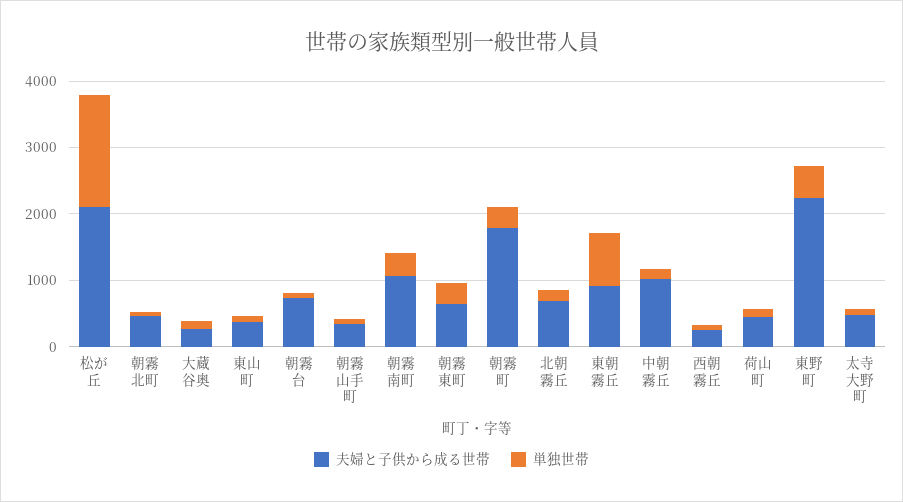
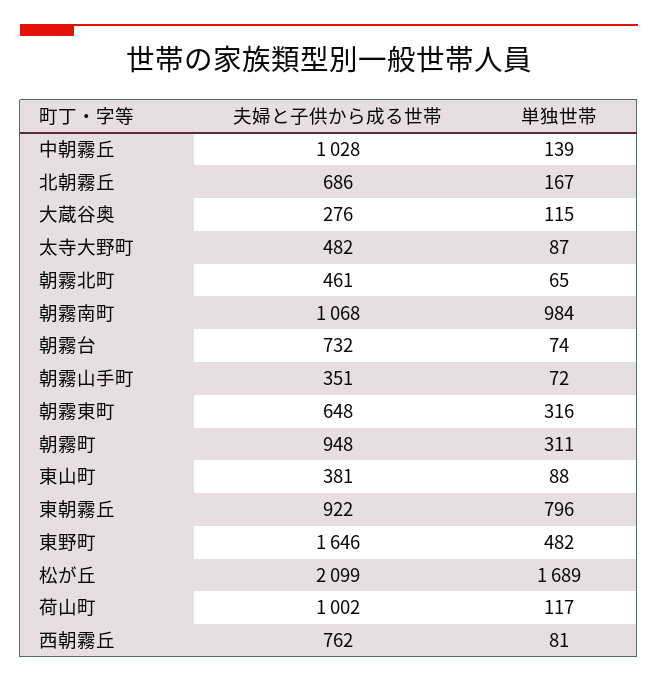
  {
    "夫婦と子供から成る世帯": {
      "松が丘": 2099,
      "朝霧北町": 461,
      "大蔵谷奥": 276,
      "東山町": 381,
      "朝霧台": 732,
      "朝霧山手町": 351,
      "朝霧南町": 1068,
      "朝霧東町": 648,
-     "朝霧町": 1800,
+     "朝霧町": 948,
      "北朝霧丘": 686,
      "東朝霧丘": 922,
      "中朝霧丘": 1028,
-     "西朝霧丘": 200,
+     "西朝霧丘": 762,
-     "荷山町": 400,
+     "荷山町": 1002,
-     "東野町": 2200,
+     "東野町": 1646,
      "太寺大野町": 482
    },
    "単独世帯": {
      "松が丘": 1689,
      "朝霧北町": 65,
      "大蔵谷奥": 115,
      "東山町": 88,
      "朝霧台": 74,
      "朝霧山手町": 72,
-     "朝霧南町": 400,
+     "朝霧南町": 984,
      "朝霧東町": 316,
      "朝霧町": 311,
      "北朝霧丘": 167,
      "東朝霧丘": 796,
      "中朝霧丘": 139,
      "西朝霧丘": 81,
      "荷山町": 117,
      "東野町": 482,
      "太寺大野町": 87
    }
  }

